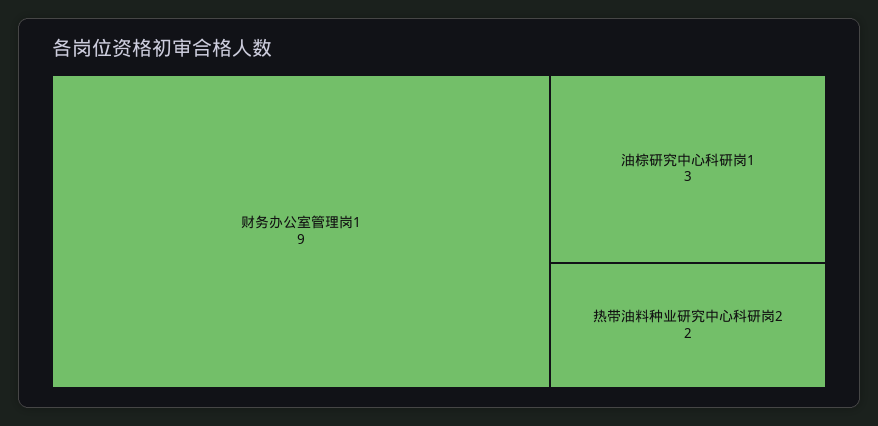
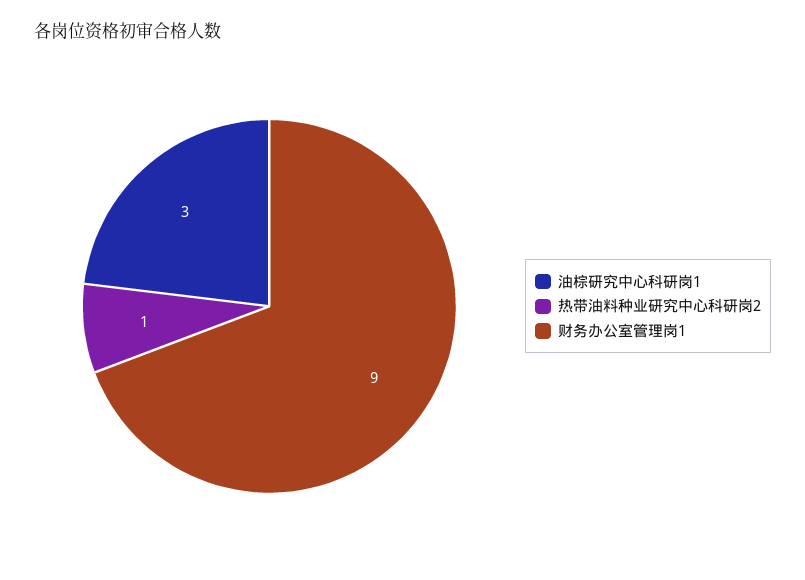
  {
    "财务办公室管理岗1": 9,
    "油棕研究中心科研岗1": 3,
-   "热带油料种业研究中心科研岗2": 2
+   "热带油料种业研究中心科研岗2": 1
  }

